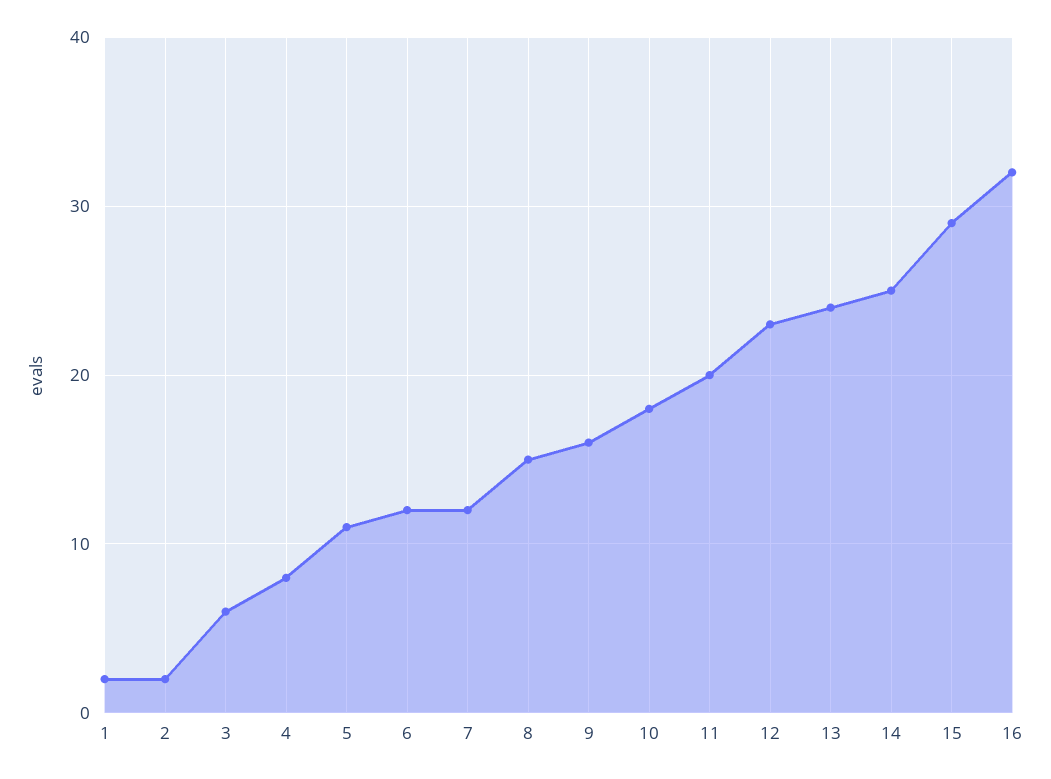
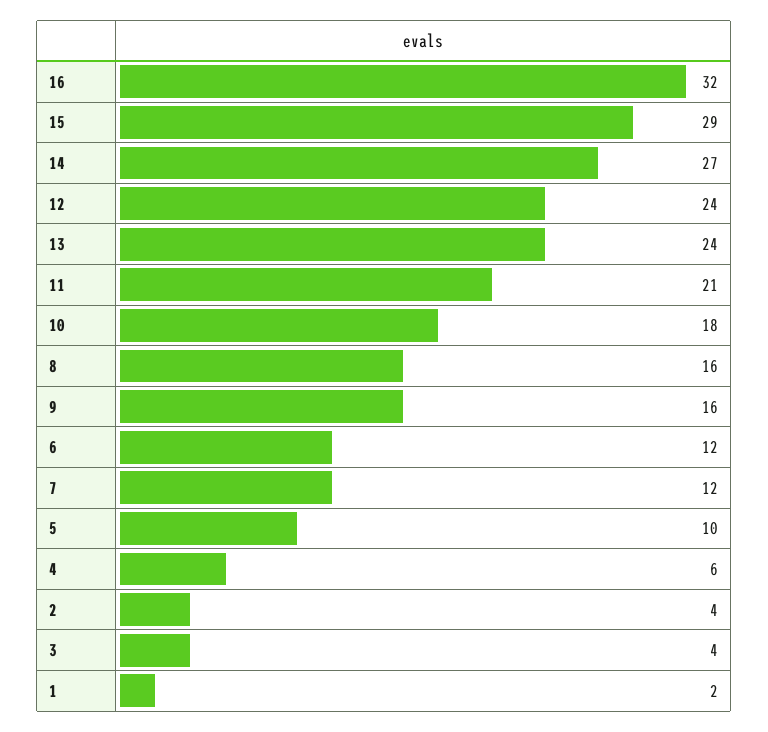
  {
    "1": 2,
-   "2": 2,
+   "2": 4,
-   "3": 6,
+   "3": 4,
-   "4": 8,
+   "4": 6,
-   "5": 11,
+   "5": 10,
    "6": 12,
    "7": 12,
-   "8": 15,
+   "8": 16,
    "9": 16,
    "10": 18,
-   "11": 20,
+   "11": 21,
-   "12": 23,
+   "12": 24,
    "13": 24,
-   "14": 25,
+   "14": 27,
    "15": 29,
    "16": 32
  }

